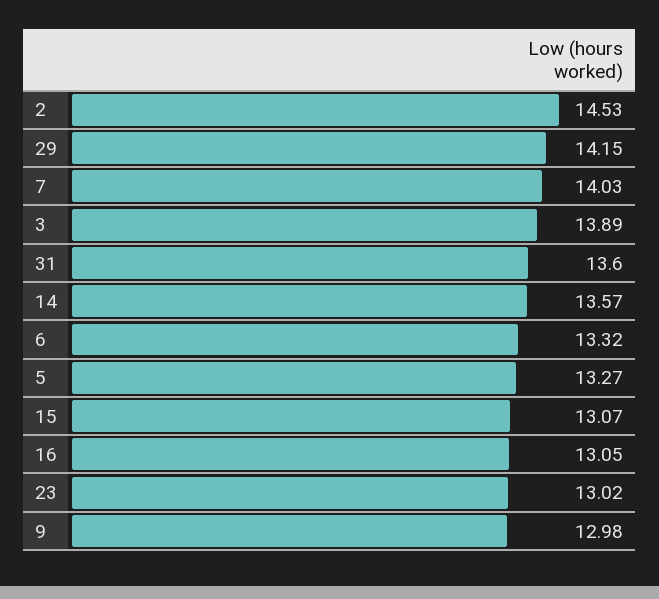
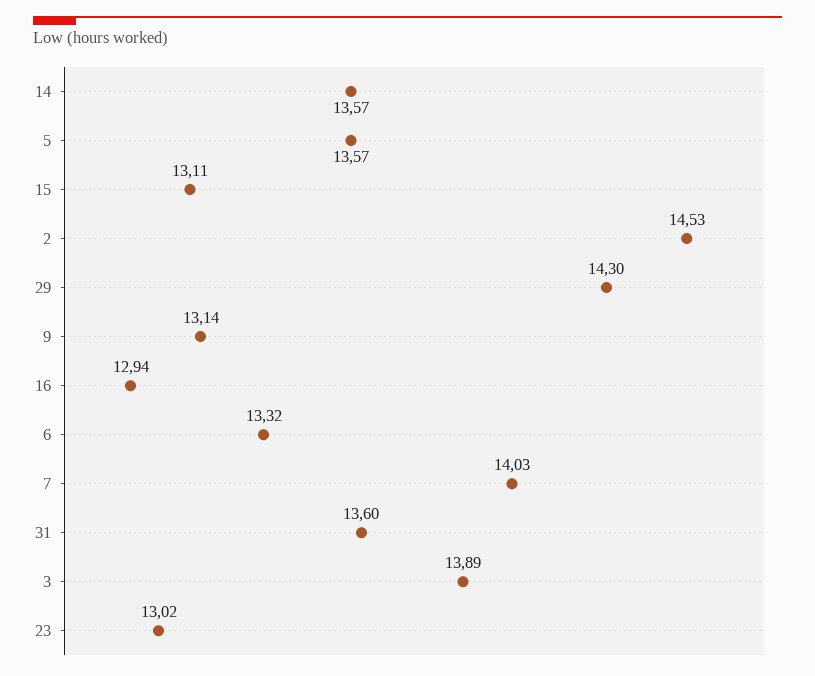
  {
    "2": 14.53,
-   "29": 14.15,
+   "29": 14.3,
    "7": 14.03,
    "3": 13.89,
    "31": 13.6,
    "14": 13.57,
    "6": 13.32,
-   "5": 13.27,
+   "5": 13.57,
-   "15": 13.07,
+   "15": 13.11,
-   "16": 13.05,
+   "16": 12.94,
    "23": 13.02,
-   "9": 12.98
+   "9": 13.14
  }

